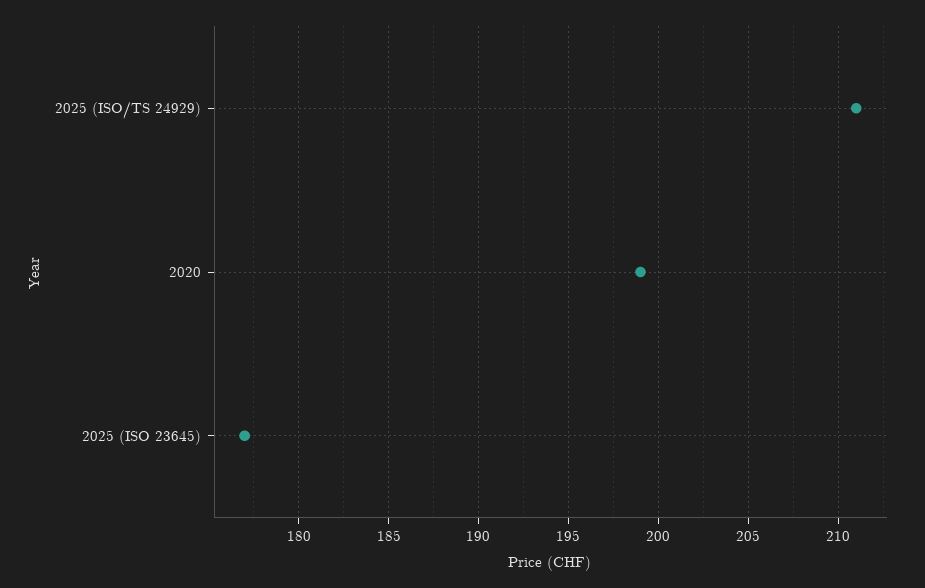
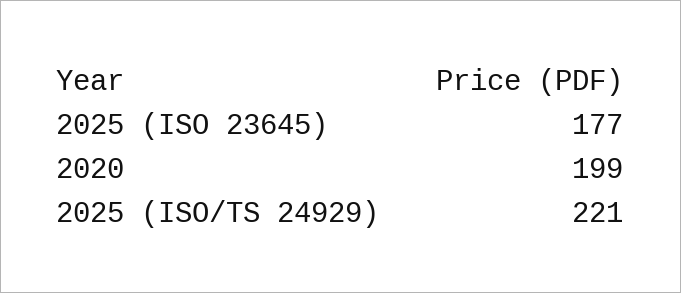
  {
-   "2025 (ISO/TS 24929)": 211,
+   "2025 (ISO/TS 24929)": 221,
    "2020": 199,
    "2025 (ISO 23645)": 177
  }

